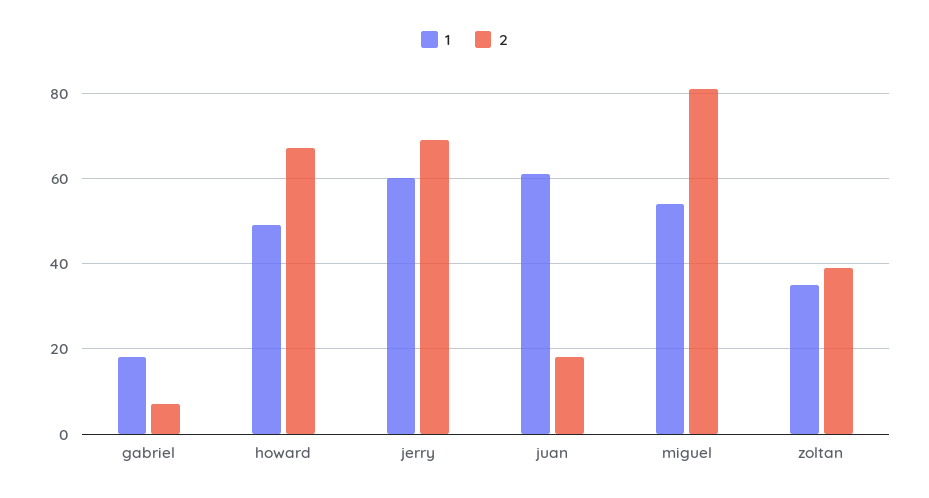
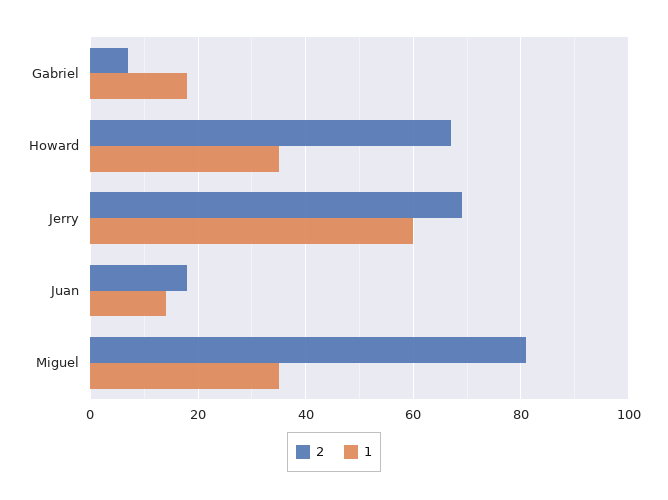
  {
    "1": {
      "gabriel": 20,
-     "howard": 50,
+     "howard": 35,
      "jerry": 60,
-     "juan": 60,
+     "juan": 15,
-     "miguel": 55,
+     "miguel": 35
-     "zoltan": 35
    },
    "2": {
      "gabriel": 5,
      "howard": 65,
      "jerry": 70,
      "juan": 20,
-     "miguel": 80,
+     "miguel": 80
-     "zoltan": 40
    }
  }

